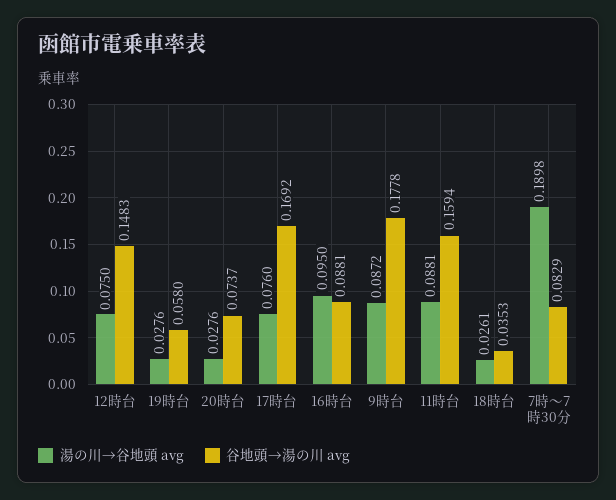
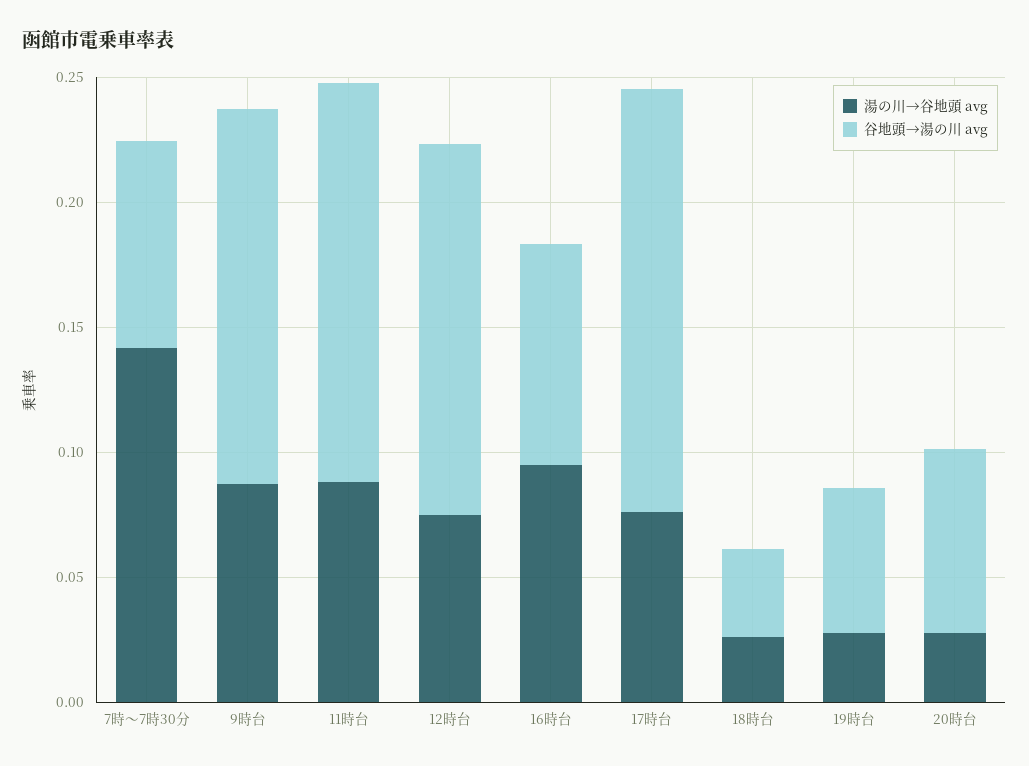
  {
    "湯の川→谷地頭 avg": {
      "12時台": 0.075,
      "19時台": 0.0276,
      "20時台": 0.0276,
      "17時台": 0.076,
      "16時台": 0.095,
      "9時台": 0.0872,
      "11時台": 0.0881,
      "18時台": 0.0261,
-     "7時～7時30分": 0.1898
+     "7時～7時30分": 0.14
    },
    "谷地頭→湯の川 avg": {
      "12時台": 0.1483,
      "19時台": 0.058,
      "20時台": 0.0737,
      "17時台": 0.1692,
      "16時台": 0.0881,
-     "9時台": 0.1778,
+     "9時台": 0.15,
      "11時台": 0.1594,
      "18時台": 0.0353,
      "7時～7時30分": 0.0829
    }
  }

